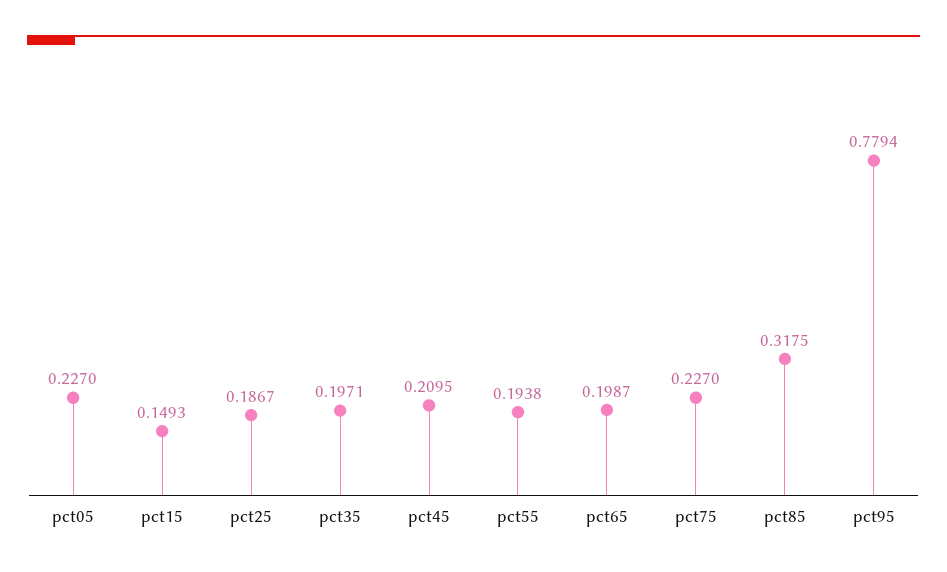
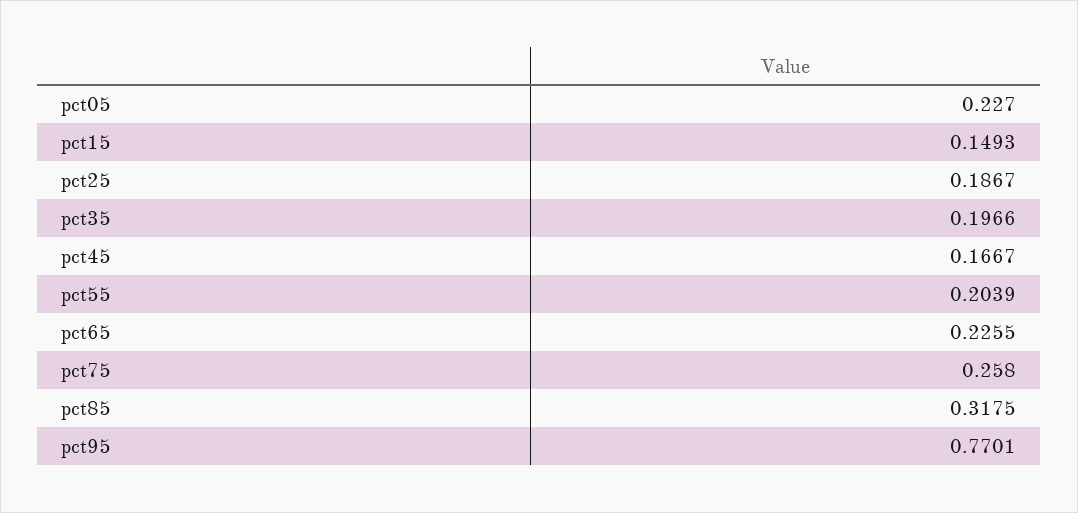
  {
    "pct05": 0.227,
    "pct15": 0.1493,
    "pct25": 0.1867,
-   "pct35": 0.1971,
+   "pct35": 0.1966,
-   "pct45": 0.2095,
+   "pct45": 0.1667,
-   "pct55": 0.1938,
+   "pct55": 0.2039,
-   "pct65": 0.1987,
+   "pct65": 0.2255,
-   "pct75": 0.227,
+   "pct75": 0.258,
    "pct85": 0.3175,
-   "pct95": 0.7794
+   "pct95": 0.7701
  }

